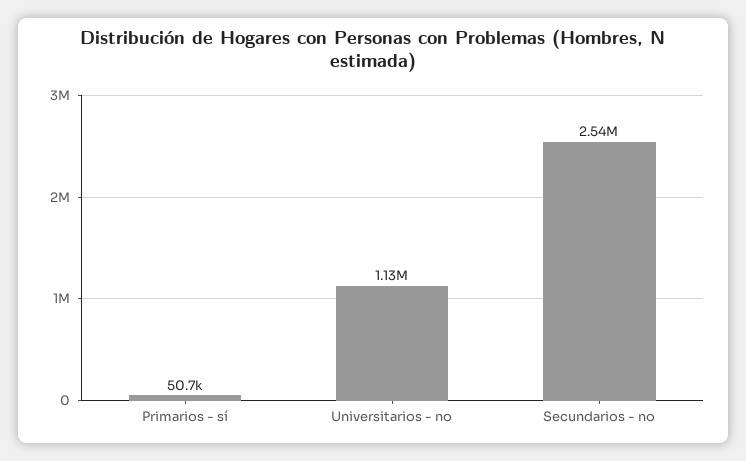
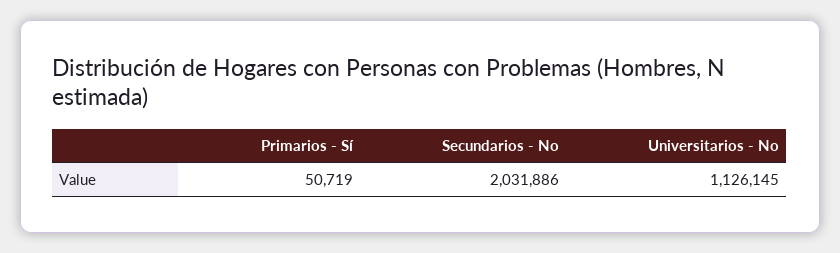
  {
    "Primarios - sí": 50719,
    "Universitarios - no": 1126145,
-   "Secundarios - no": 2540000
+   "Secundarios - no": 2031886
  }

